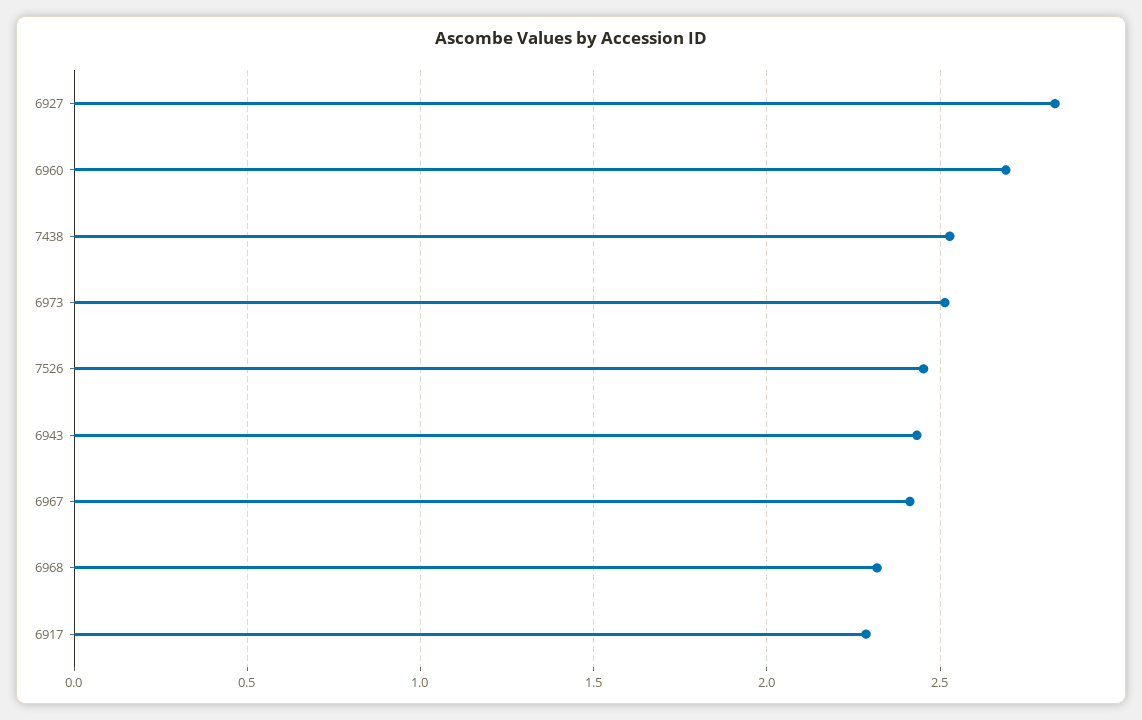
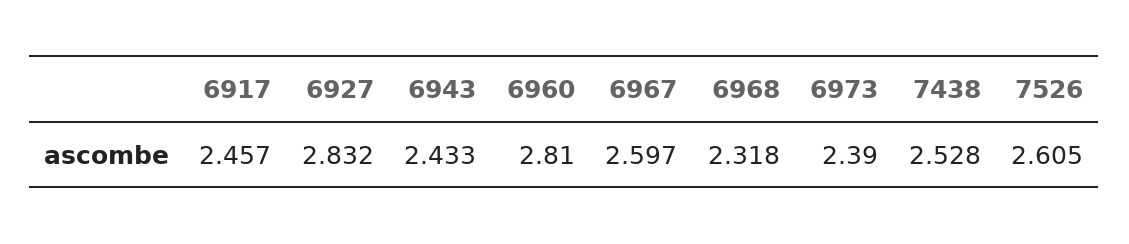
  {
    "6927": 2.832,
-   "6960": 2.7,
+   "6960": 2.81,
    "7438": 2.528,
-   "6973": 2.5,
+   "6973": 2.39,
-   "7526": 2.45,
+   "7526": 2.605,
    "6943": 2.433,
-   "6967": 2.4,
+   "6967": 2.597,
    "6968": 2.318,
-   "6917": 2.3
+   "6917": 2.457
  }

